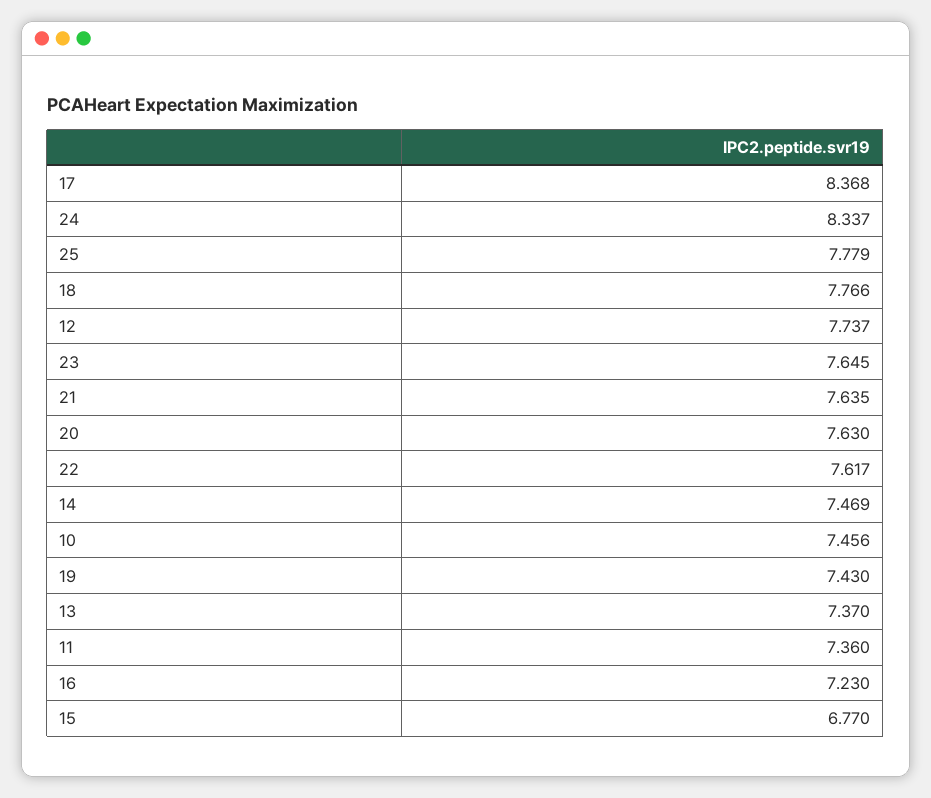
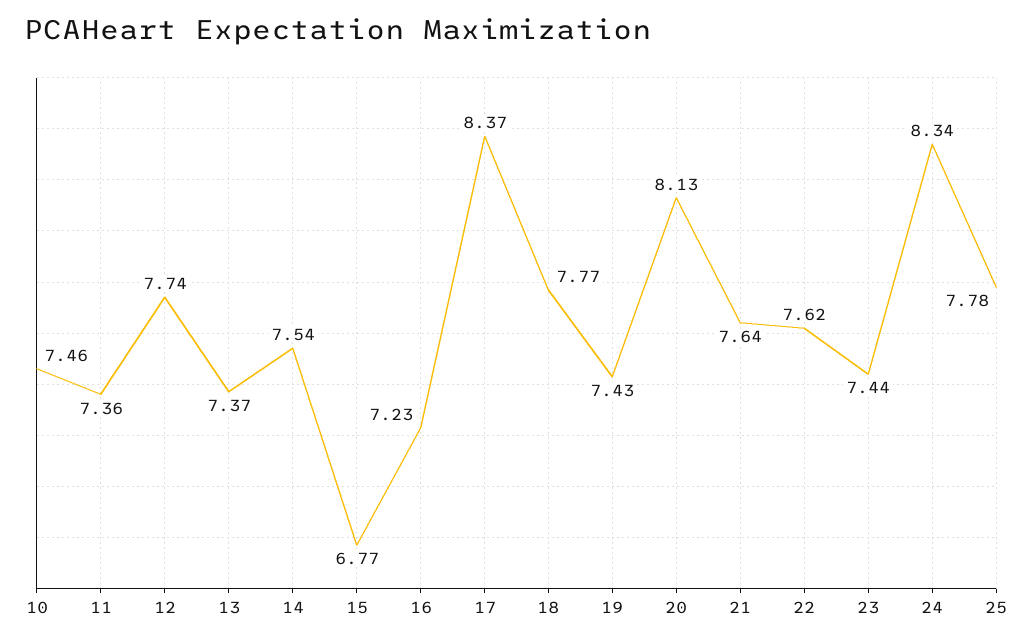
  {
    "17": 8.368,
    "24": 8.337,
    "25": 7.779,
    "18": 7.766,
    "12": 7.737,
-   "23": 7.645,
+   "23": 7.44,
    "21": 7.635,
-   "20": 7.63,
+   "20": 8.13,
    "22": 7.617,
-   "14": 7.469,
+   "14": 7.54,
    "10": 7.456,
    "19": 7.43,
    "13": 7.37,
    "11": 7.36,
    "16": 7.23,
    "15": 6.77
  }

